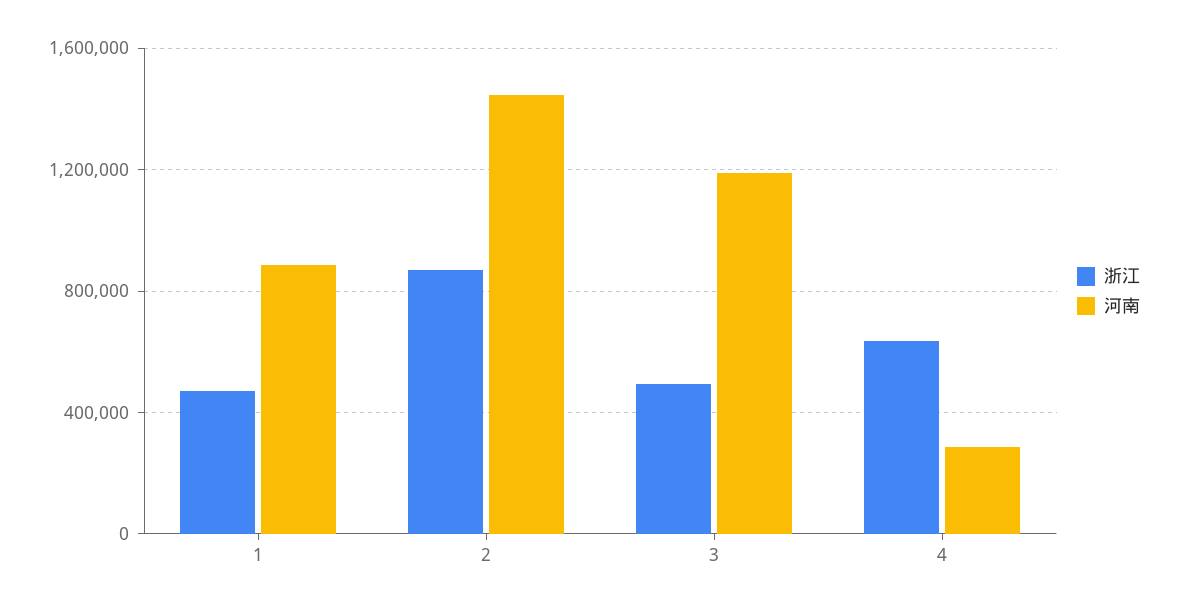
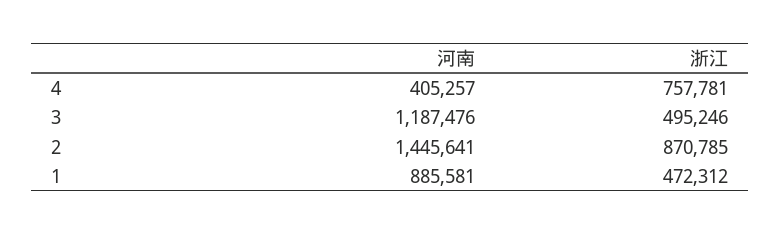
  {
    "浙江": {
      "1": 472312,
      "2": 870785,
      "3": 495246,
-     "4": 650000
+     "4": 757781
    },
    "河南": {
      "1": 885581,
      "2": 1445641,
      "3": 1187476,
-     "4": 300000
+     "4": 405257
    }
  }

